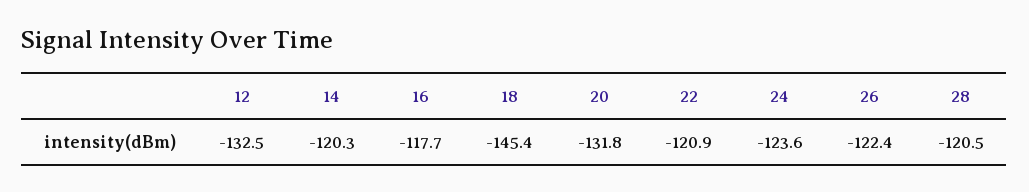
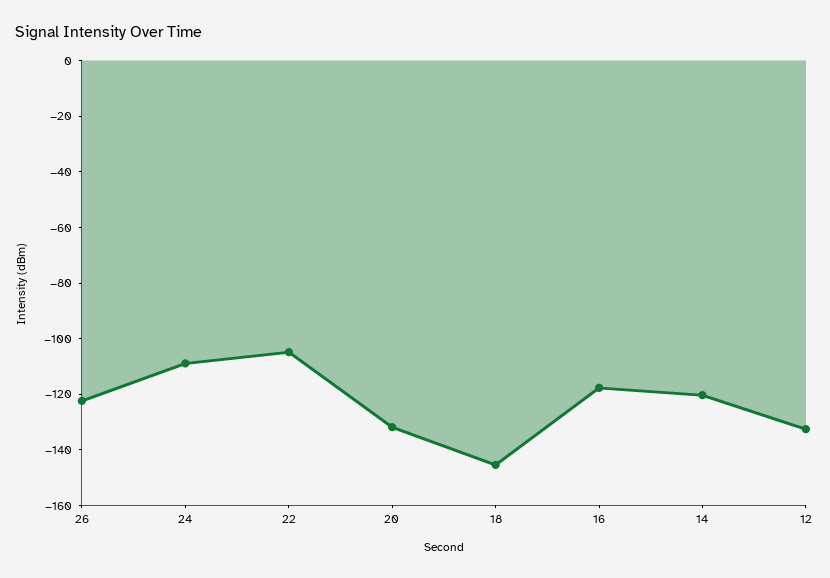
  {
    "12": -132.5,
    "14": -120.3,
    "16": -117.7,
    "18": -145.4,
    "20": -131.8,
-   "22": -120.9,
+   "22": -105,
-   "24": -123.6,
+   "24": -110,
-   "26": -122.4,
+   "26": -122.4
-   "28": -120.5
  }

